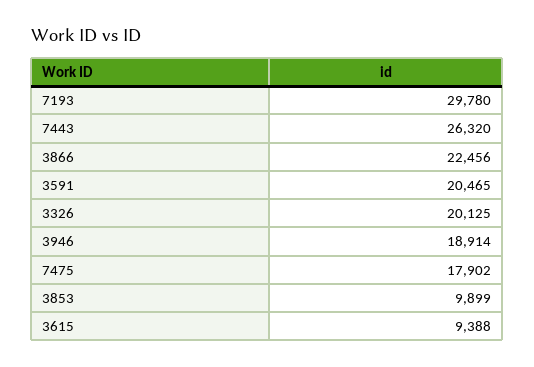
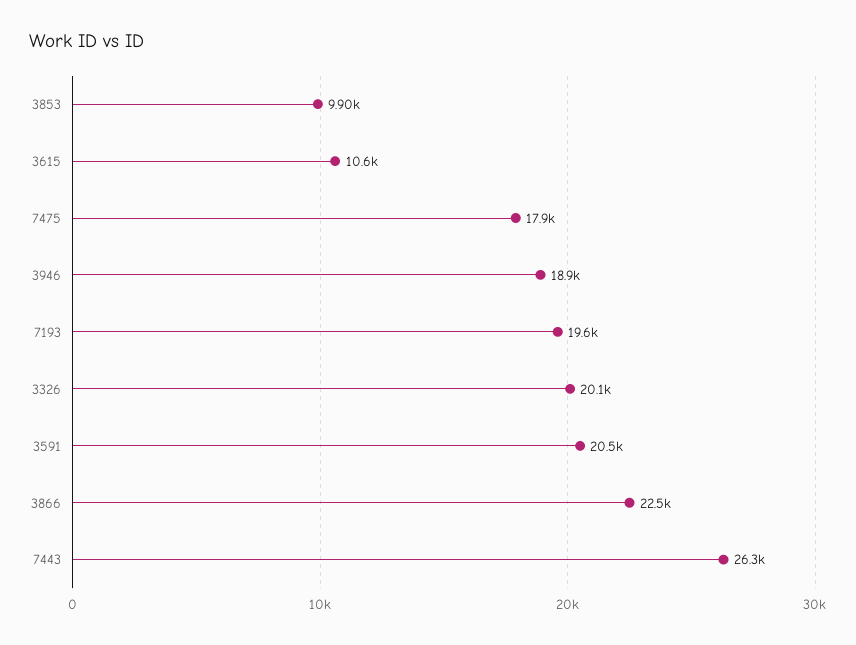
  {
-   "7193": 29780,
+   "7193": 19600,
    "7443": 26320,
    "3866": 22456,
    "3591": 20465,
    "3326": 20125,
    "3946": 18914,
    "7475": 17902,
    "3853": 9899,
-   "3615": 9388
+   "3615": 10600
  }

